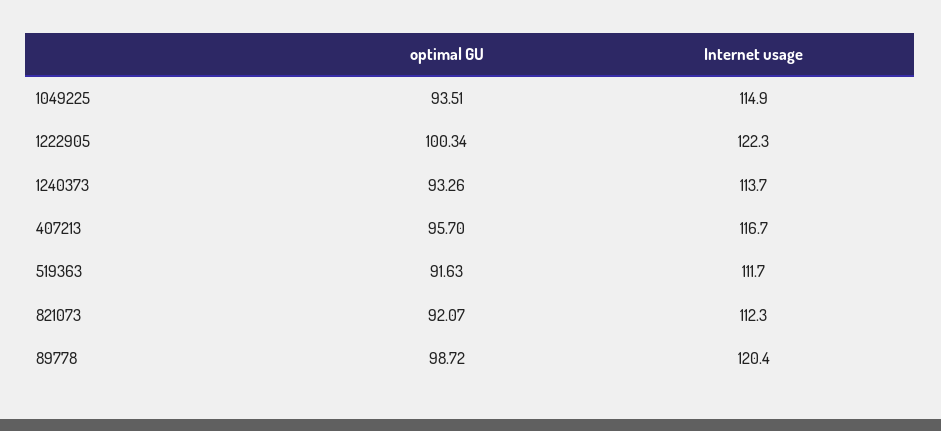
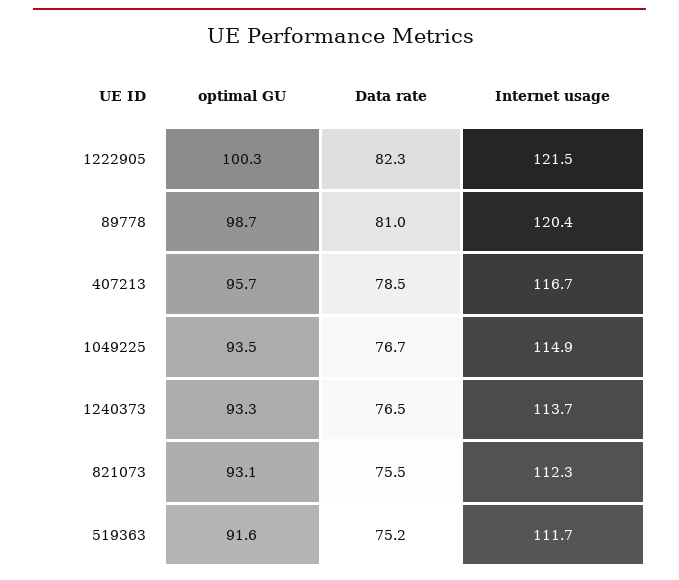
  {
    "optimal GU": {
      "1049225": 93.51,
      "1222905": 100.34,
      "1240373": 93.26,
      "407213": 95.7,
      "519363": 91.63,
-     "821073": 92.07,
+     "821073": 93.1,
      "89778": 98.72
    },
    "Internet usage": {
      "1049225": 114.9,
-     "1222905": 122.3,
+     "1222905": 121.5,
      "1240373": 113.7,
      "407213": 116.7,
      "519363": 111.7,
      "821073": 112.3,
      "89778": 120.4
-   }
+   },
+   "Data rate": {
+     "1222905": 82.3,
+     "89778": 81,
+     "407213": 78.5,
+     "1049225": 76.7,
+     "1240373": 76.5,
+     "821073": 75.5,
+     "519363": 75.2
+   }
  }

